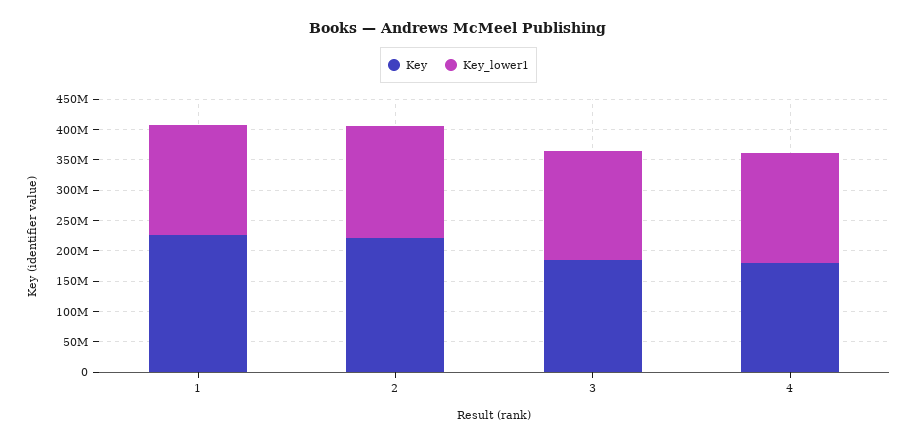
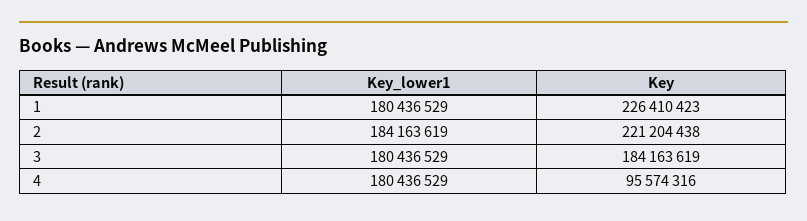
  {
    "Key": {
      "1": 226410423,
      "2": 221204438,
      "3": 184163619,
-     "4": 175000000
+     "4": 95574316
    },
    "Key_lower1": {
      "1": 180436529,
      "2": 184163619,
      "3": 180436529,
      "4": 180436529
    }
  }

